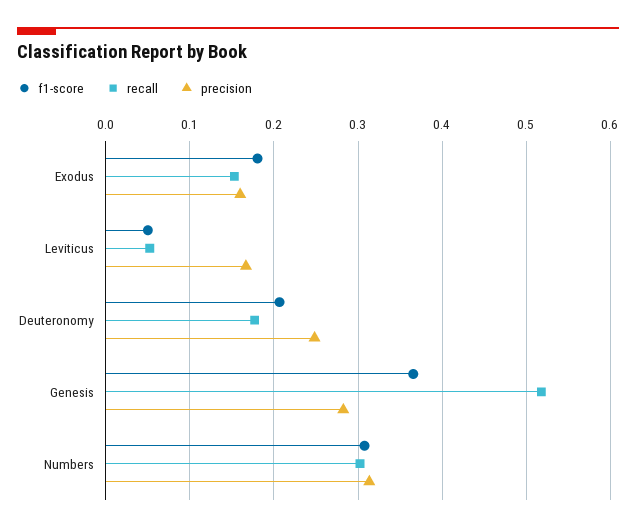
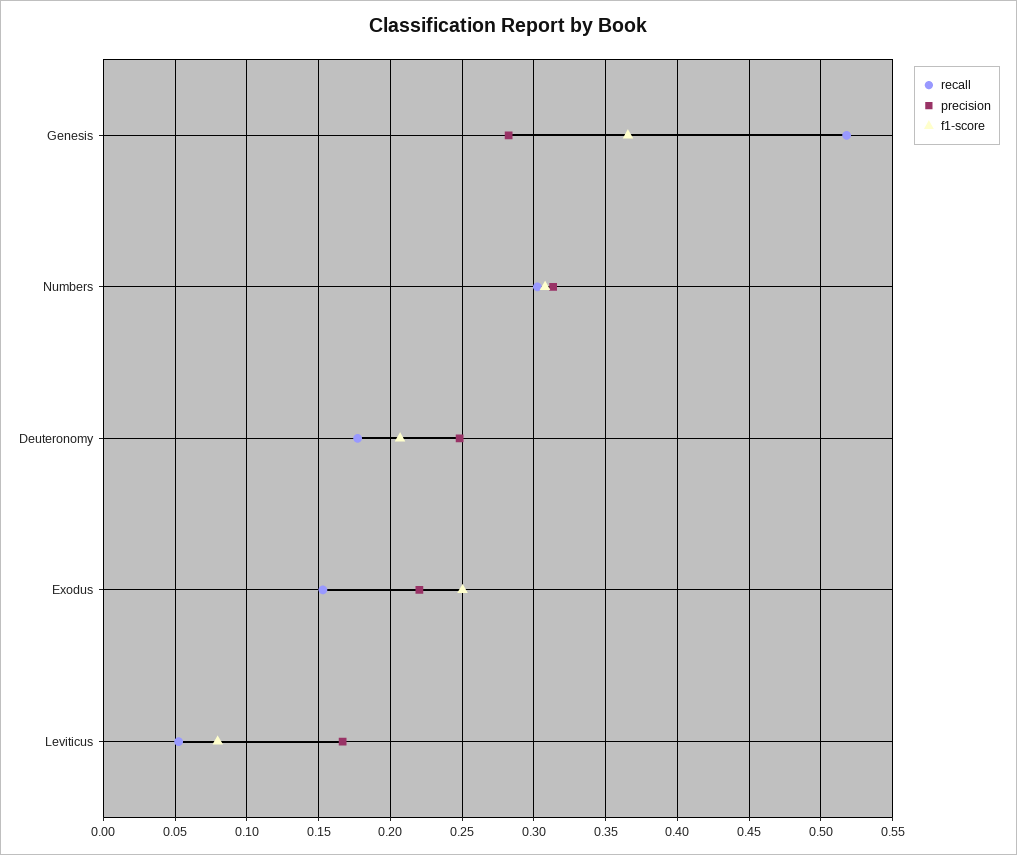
  {
    "f1-score": {
-     "Exodus": 0.18,
+     "Exodus": 0.25,
-     "Leviticus": 0.05,
+     "Leviticus": 0.08,
      "Deuteronomy": 0.205,
      "Genesis": 0.365,
      "Numbers": 0.31
    },
    "recall": {
      "Exodus": 0.155,
      "Leviticus": 0.05,
      "Deuteronomy": 0.175,
      "Genesis": 0.52,
      "Numbers": 0.3
    },
    "precision": {
-     "Exodus": 0.16,
+     "Exodus": 0.22,
      "Leviticus": 0.165,
      "Deuteronomy": 0.25,
      "Genesis": 0.28,
      "Numbers": 0.315
    }
  }

